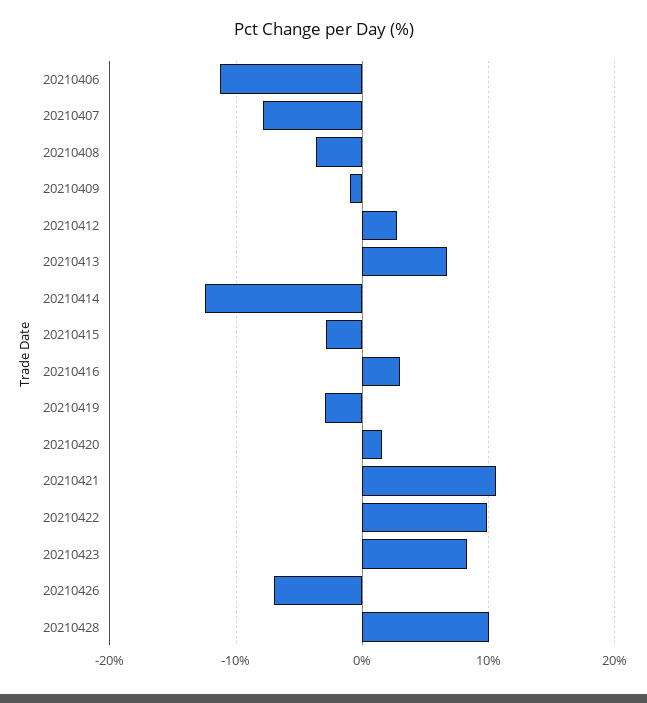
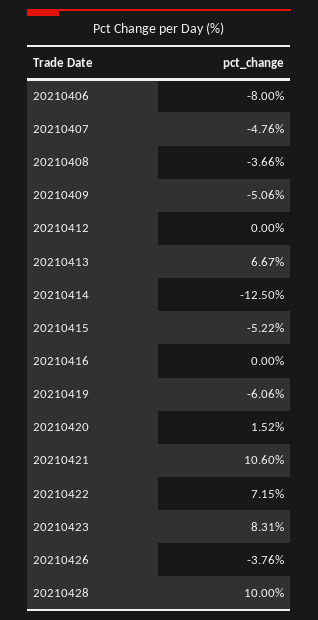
  {
-   "20210406": -11,
+   "20210406": -8,
-   "20210407": -8,
+   "20210407": -4.76,
    "20210408": -3.66,
-   "20210409": -1,
+   "20210409": -5.06,
-   "20210412": 3,
+   "20210412": 0,
    "20210413": 6.67,
    "20210414": -12.5,
-   "20210415": -3,
+   "20210415": -5.22,
-   "20210416": 3,
+   "20210416": 0,
-   "20210419": -3,
+   "20210419": -6.06,
    "20210420": 1.52,
    "20210421": 10.6,
-   "20210422": 10,
+   "20210422": 7.15,
    "20210423": 8.31,
-   "20210426": -7,
+   "20210426": -3.76,
    "20210428": 10
  }

